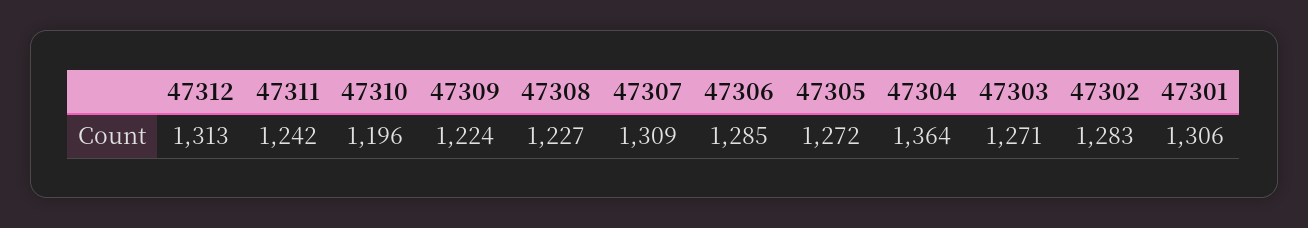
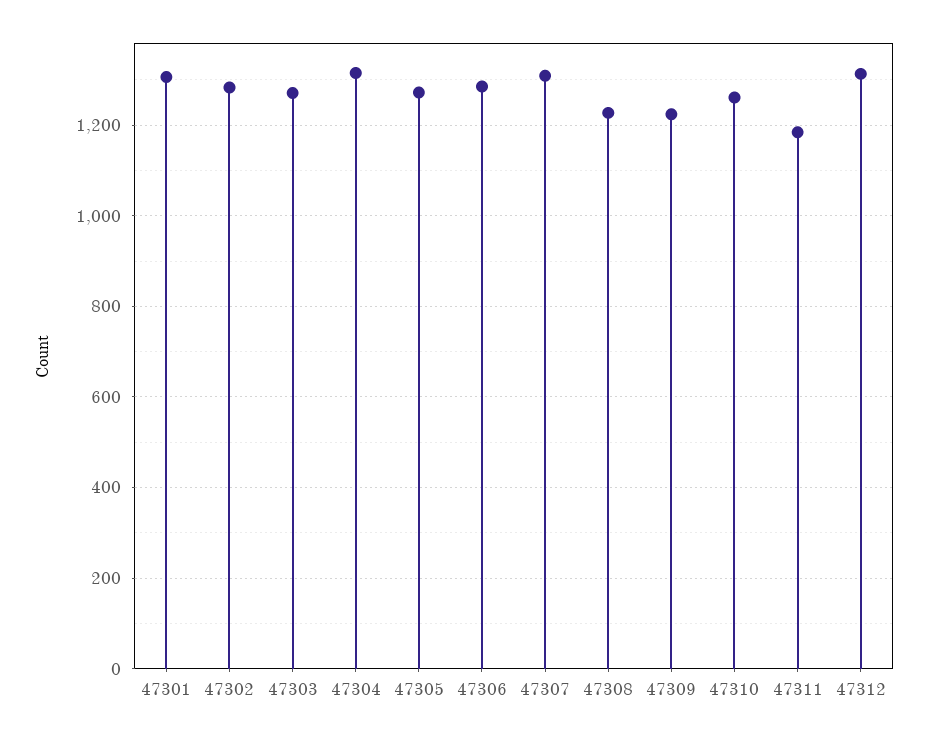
  {
    "47312": 1313,
-   "47311": 1242,
+   "47311": 1180,
-   "47310": 1196,
+   "47310": 1260,
    "47309": 1224,
    "47308": 1227,
    "47307": 1309,
    "47306": 1285,
    "47305": 1272,
-   "47304": 1364,
+   "47304": 1320,
    "47303": 1271,
    "47302": 1283,
    "47301": 1306
  }

